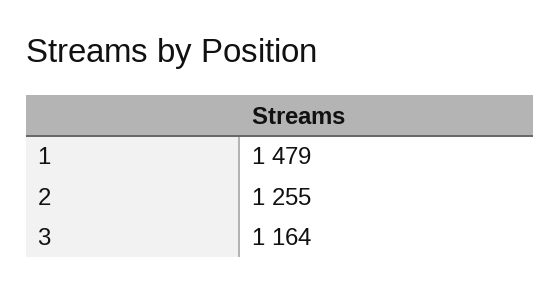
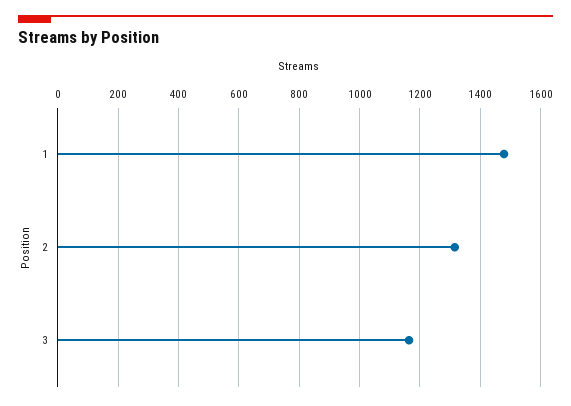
  {
    "1": 1479,
-   "2": 1255,
+   "2": 1320,
    "3": 1164
  }

